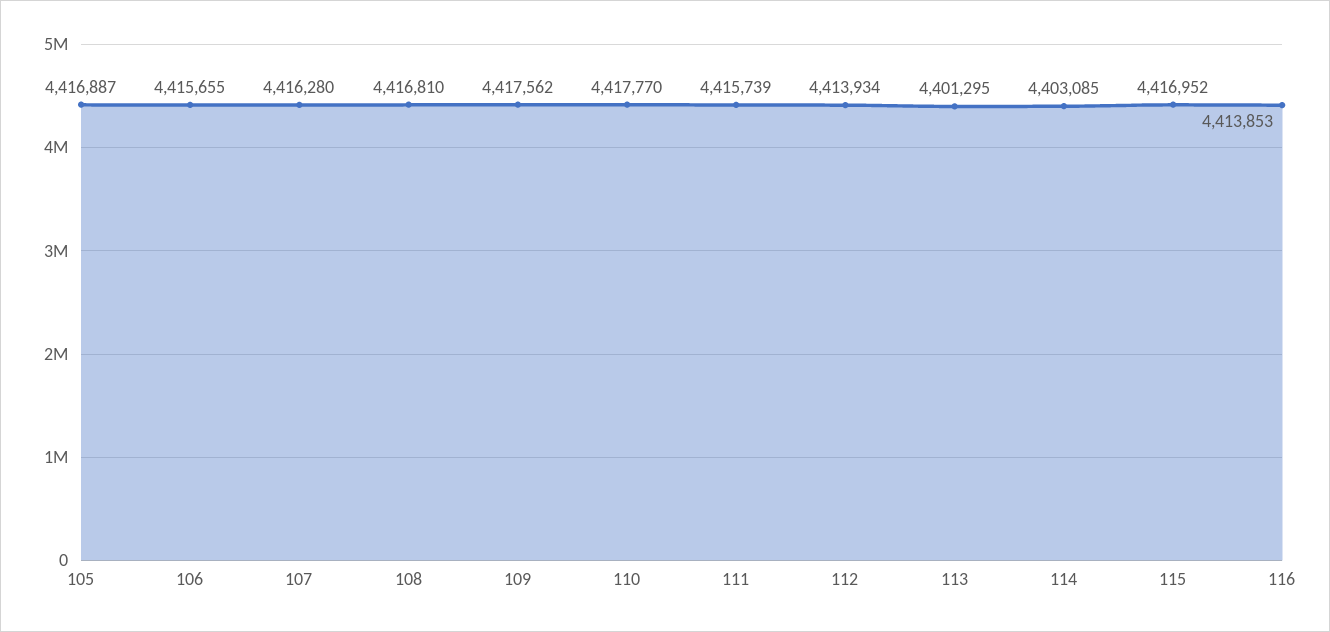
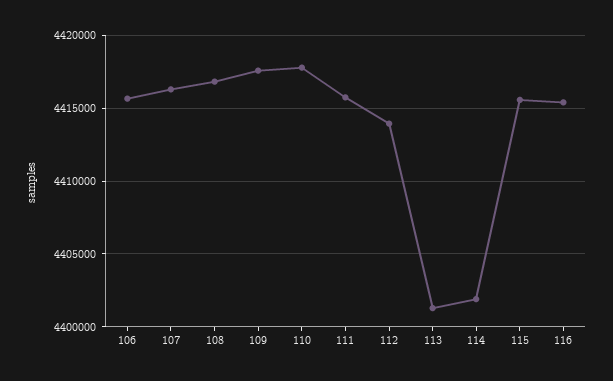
  {
-   "105": 4416887,
    "106": 4415655,
    "107": 4416280,
    "108": 4416810,
    "109": 4417562,
    "110": 4417770,
    "111": 4415739,
    "112": 4413934,
    "113": 4401295,
-   "114": 4403085,
+   "114": 4402000,
-   "115": 4416952,
+   "115": 4415500,
-   "116": 4413853
+   "116": 4415500
  }

